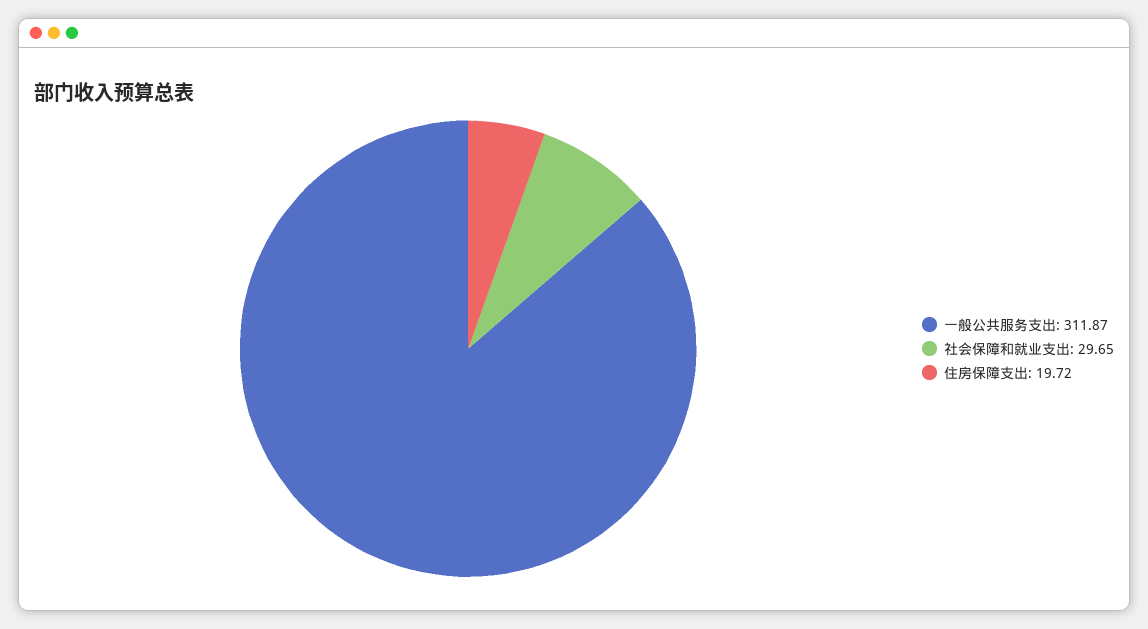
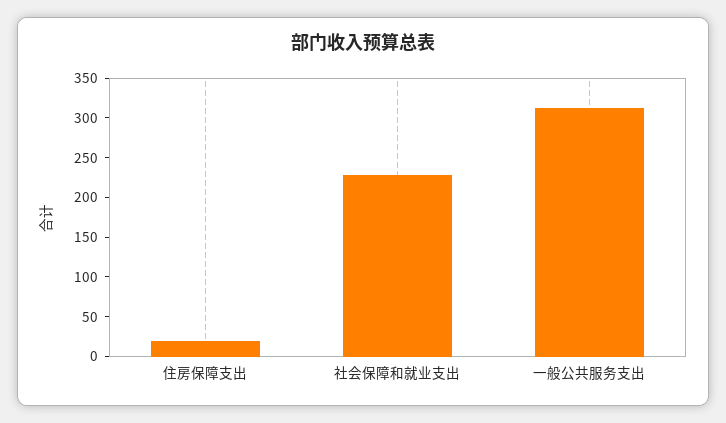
  {
    "一般公共服务支出": 311.87,
-   "社会保障和就业支出": 29.65,
+   "社会保障和就业支出": 225,
    "住房保障支出": 19.72
  }

